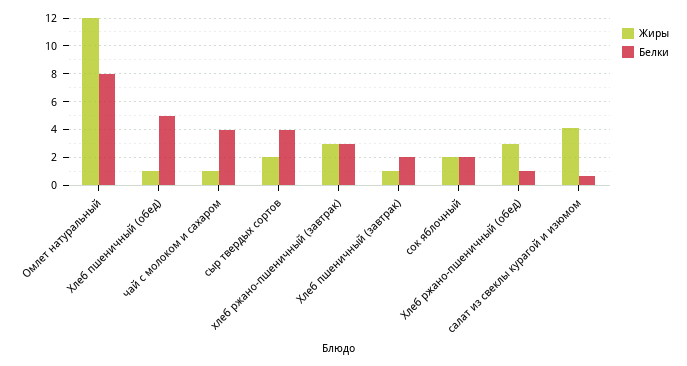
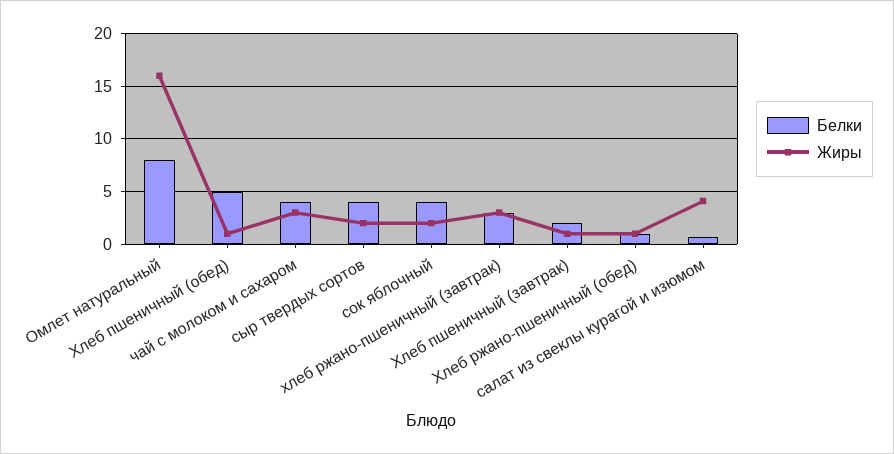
  {
    "Жиры": {
-     "Омлет натуральный": 12,
+     "Омлет натуральный": 16,
      "Хлеб пшеничный (обед)": 1,
-     "чай с молоком и сахаром": 1,
+     "чай с молоком и сахаром": 3,
      "сыр твердых сортов": 2,
      "хлеб ржано-пшеничный (завтрак)": 3,
      "Хлеб пшеничный (завтрак)": 1,
      "сок яблочный": 2,
-     "Хлеб ржано-пшеничный (обед)": 3,
+     "Хлеб ржано-пшеничный (обед)": 1,
      "салат из свеклы курагой и изюмом": 4
    },
    "Белки": {
      "Омлет натуральный": 8,
      "Хлеб пшеничный (обед)": 5,
      "чай с молоком и сахаром": 4,
      "сыр твердых сортов": 4,
      "хлеб ржано-пшеничный (завтрак)": 3,
      "Хлеб пшеничный (завтрак)": 2,
-     "сок яблочный": 2,
+     "сок яблочный": 4,
      "Хлеб ржано-пшеничный (обед)": 1,
      "салат из свеклы курагой и изюмом": 0.5
    }
  }

